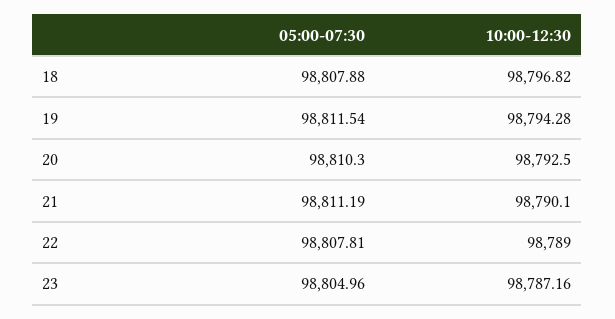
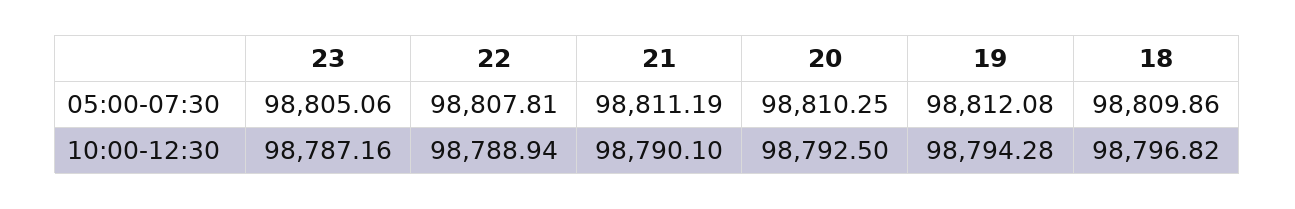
  {
    "05:00-07:30": {
-     "18": 98807.88,
+     "18": 98809.86,
-     "19": 98811.54,
+     "19": 98812.08,
-     "20": 98810.3,
+     "20": 98810.25,
      "21": 98811.19,
      "22": 98807.81,
-     "23": 98804.96
+     "23": 98805.06
    },
    "10:00-12:30": {
      "18": 98796.82,
      "19": 98794.28,
      "20": 98792.5,
      "21": 98790.1,
-     "22": 98789,
+     "22": 98788.94,
      "23": 98787.16
    }
  }

